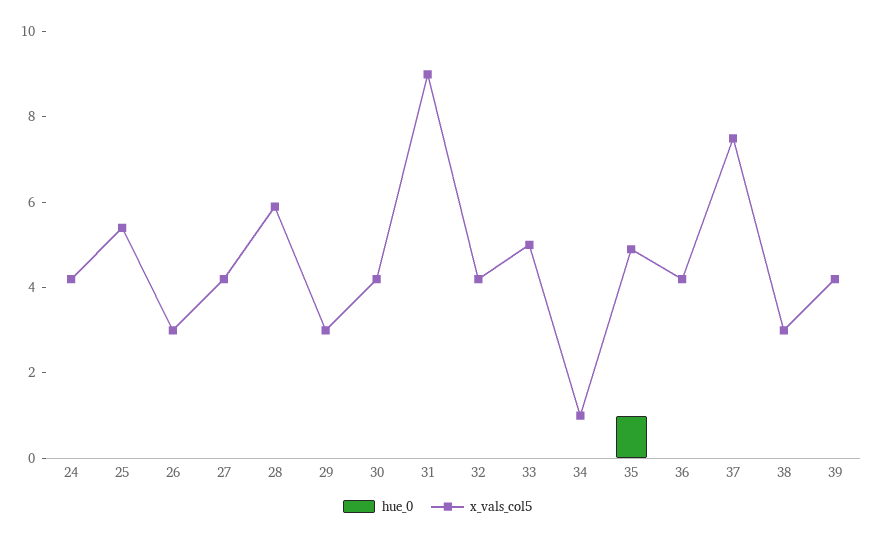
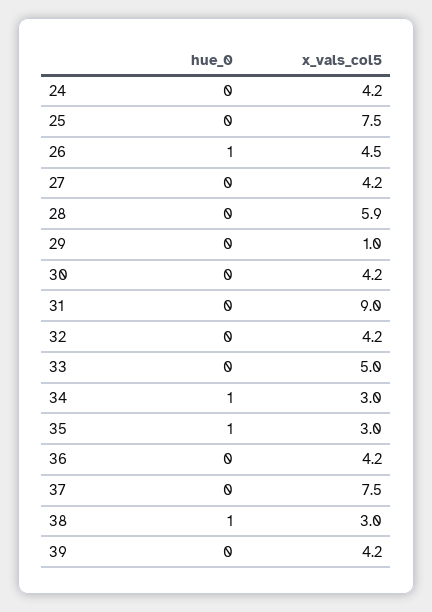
  {
    "hue_0": {
      "24": 0,
      "25": 0,
-     "26": 0,
+     "26": 1,
      "27": 0,
      "28": 0,
      "29": 0,
      "30": 0,
      "31": 0,
      "32": 0,
      "33": 0,
-     "34": 0,
+     "34": 1,
      "35": 1,
      "36": 0,
      "37": 0,
-     "38": 0,
+     "38": 1,
      "39": 0
    },
    "x_vals_col5": {
      "24": 4.2,
-     "25": 5.5,
+     "25": 7.5,
-     "26": 3,
+     "26": 4.5,
      "27": 4.2,
      "28": 5.9,
-     "29": 3,
+     "29": 1,
      "30": 4.2,
      "31": 9,
      "32": 4.2,
      "33": 5,
-     "34": 1,
+     "34": 3,
-     "35": 5,
+     "35": 3,
      "36": 4.2,
      "37": 7.5,
      "38": 3,
      "39": 4.2
    }
  }

